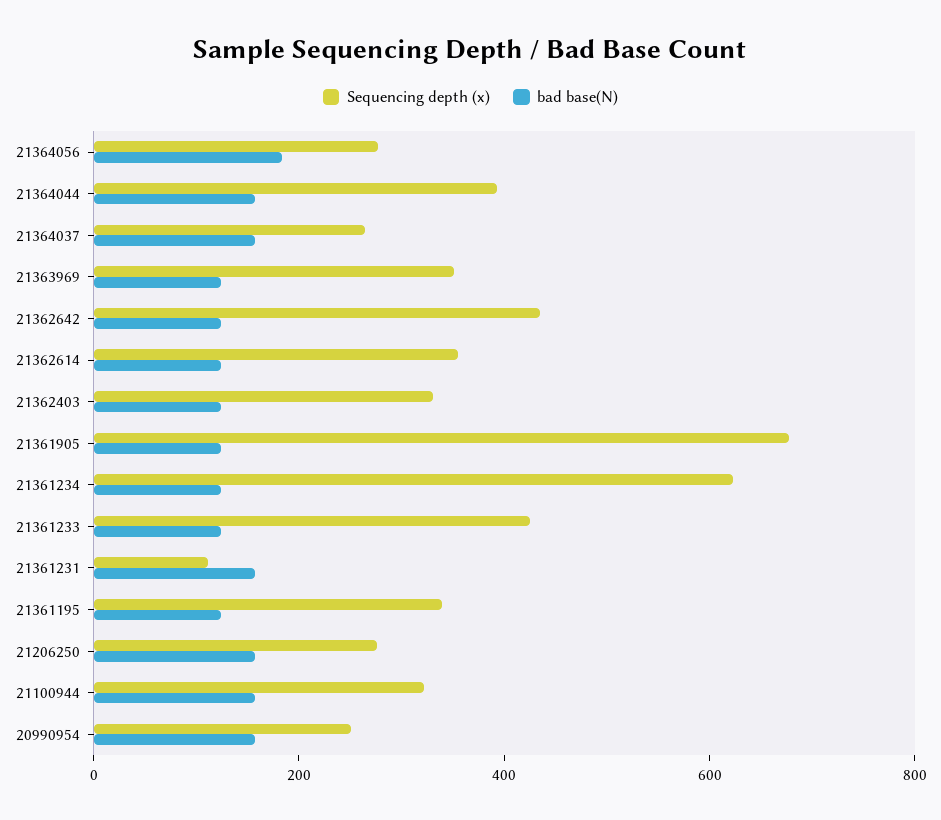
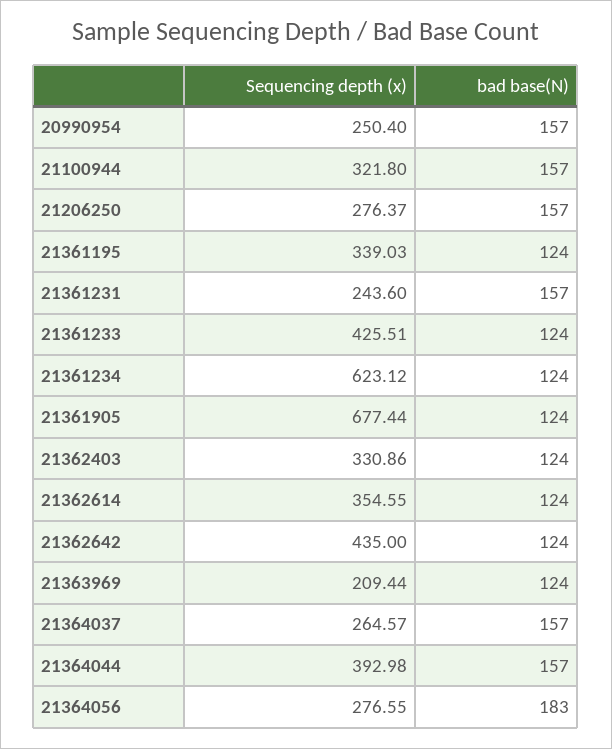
  {
    "Sequencing depth (x)": {
      "21364056": 276.55,
      "21364044": 392.98,
      "21364037": 264.57,
-     "21363969": 350,
+     "21363969": 209.44,
      "21362642": 435,
      "21362614": 354.55,
      "21362403": 330.86,
      "21361905": 677.44,
      "21361234": 623.12,
      "21361233": 425.51,
-     "21361231": 100,
+     "21361231": 243.6,
      "21361195": 339.03,
      "21206250": 276.37,
      "21100944": 321.8,
      "20990954": 250.4
    },
    "bad base(N)": {
      "21364056": 183,
      "21364044": 157,
      "21364037": 157,
      "21363969": 124,
      "21362642": 124,
      "21362614": 124,
      "21362403": 124,
      "21361905": 124,
      "21361234": 124,
      "21361233": 124,
      "21361231": 157,
      "21361195": 124,
      "21206250": 157,
      "21100944": 157,
      "20990954": 157
    }
  }

